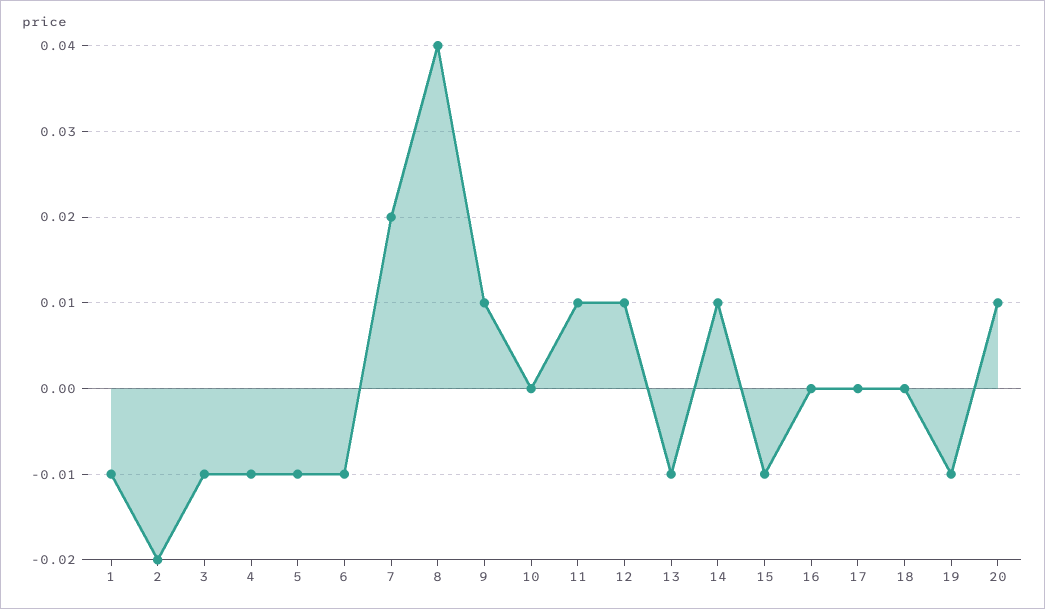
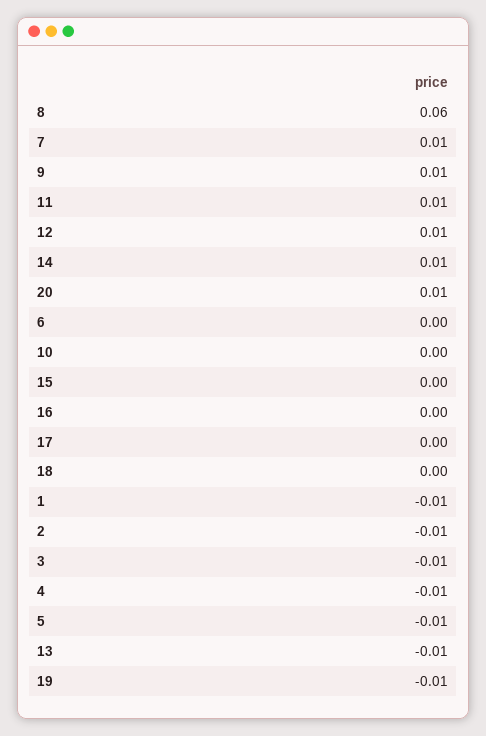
  {
    "1": -0.01,
-   "2": -0.02,
+   "2": -0.01,
    "3": -0.01,
    "4": -0.01,
    "5": -0.01,
-   "6": -0.01,
+   "6": 0,
-   "7": 0.02,
+   "7": 0.01,
-   "8": 0.04,
+   "8": 0.06,
    "9": 0.01,
    "10": 0,
    "11": 0.01,
    "12": 0.01,
    "13": -0.01,
    "14": 0.01,
-   "15": -0.01,
+   "15": 0,
    "16": 0,
    "17": 0,
    "18": 0,
    "19": -0.01,
    "20": 0.01
  }

